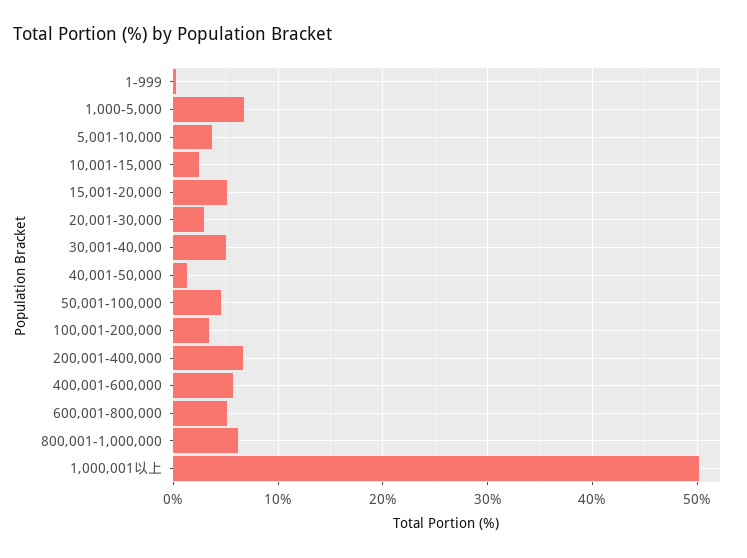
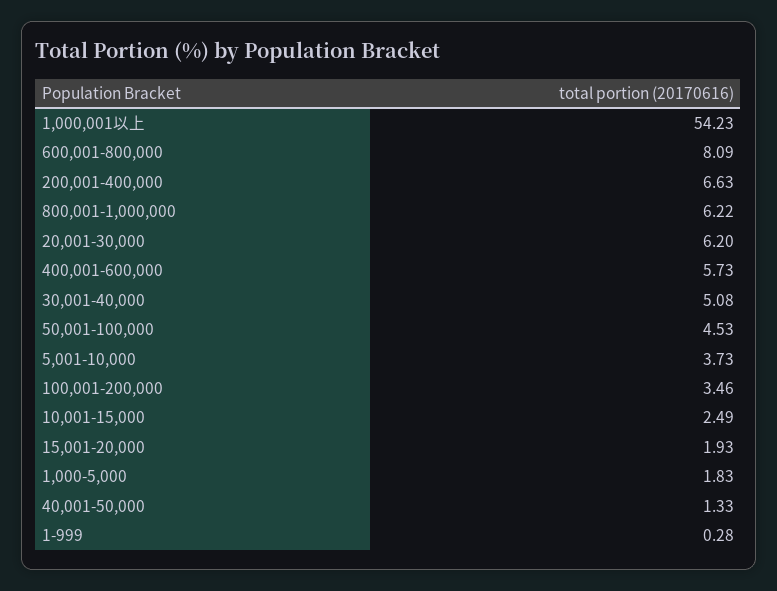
  {
    "1-999": 0.28,
-   "1,000-5,000": 7,
+   "1,000-5,000": 1.83,
    "5,001-10,000": 3.73,
    "10,001-15,000": 2.49,
-   "15,001-20,000": 5,
+   "15,001-20,000": 1.93,
-   "20,001-30,000": 3,
+   "20,001-30,000": 6.2,
    "30,001-40,000": 5.08,
    "40,001-50,000": 1.33,
    "50,001-100,000": 4.53,
    "100,001-200,000": 3.46,
    "200,001-400,000": 6.63,
    "400,001-600,000": 5.73,
-   "600,001-800,000": 5,
+   "600,001-800,000": 8.09,
    "800,001-1,000,000": 6.22,
-   "1,000,001以上": 50
+   "1,000,001以上": 54.23
  }

